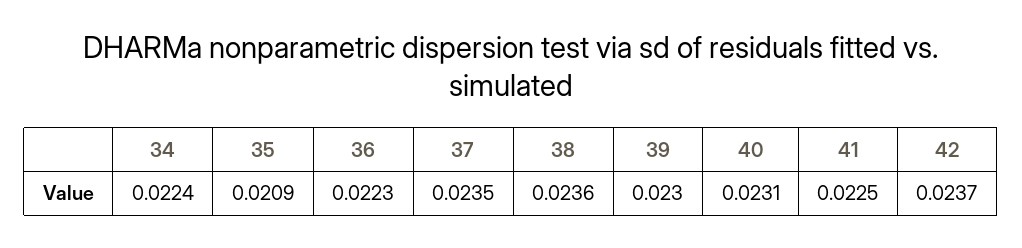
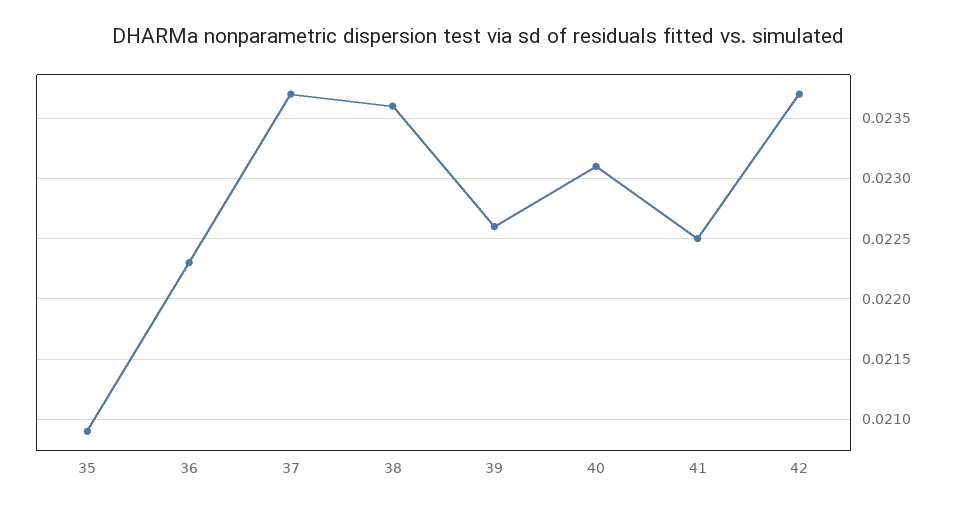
  {
-   "34": 0.0224,
    "35": 0.0209,
    "36": 0.0223,
-   "37": 0.0235,
+   "37": 0.0237,
    "38": 0.0236,
-   "39": 0.023,
+   "39": 0.0226,
    "40": 0.0231,
    "41": 0.0225,
    "42": 0.0237
  }

